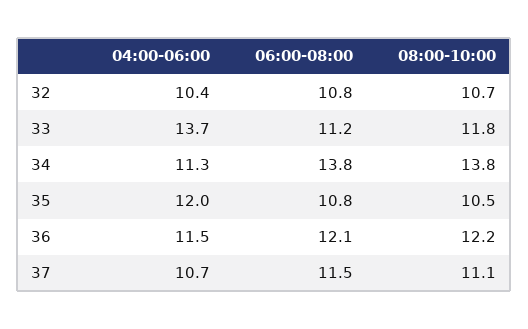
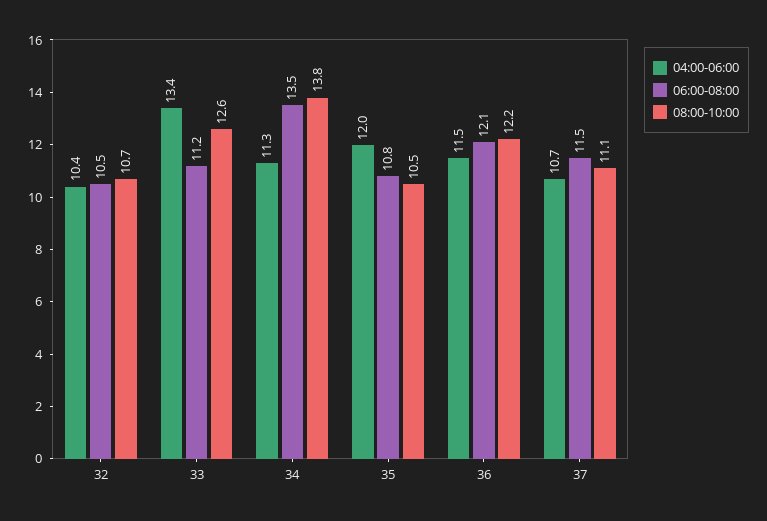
  {
    "04:00-06:00": {
      "32": 10.4,
-     "33": 13.7,
+     "33": 13.4,
      "34": 11.3,
      "35": 12,
      "36": 11.5,
      "37": 10.7
    },
    "06:00-08:00": {
-     "32": 10.8,
+     "32": 10.5,
      "33": 11.2,
-     "34": 13.8,
+     "34": 13.5,
      "35": 10.8,
      "36": 12.1,
      "37": 11.5
    },
    "08:00-10:00": {
      "32": 10.7,
-     "33": 11.8,
+     "33": 12.6,
      "34": 13.8,
      "35": 10.5,
      "36": 12.2,
      "37": 11.1
    }
  }

